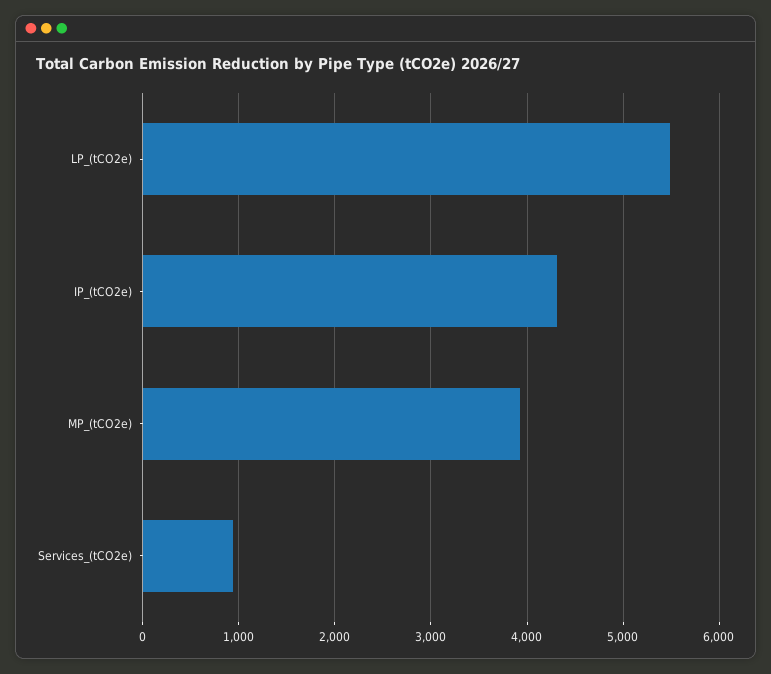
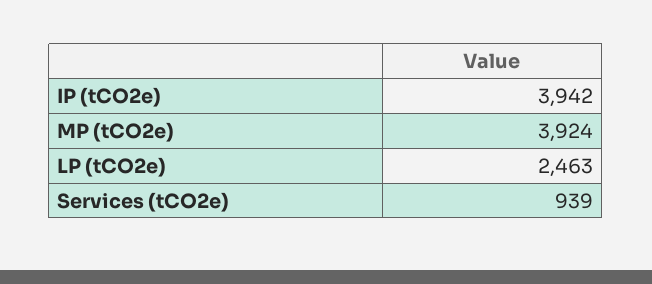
  {
-   "LP_(tCO2e)": 5500,
+   "LP_(tCO2e)": 2463,
-   "IP_(tCO2e)": 4300,
+   "IP_(tCO2e)": 3942,
    "MP_(tCO2e)": 3924,
    "Services_(tCO2e)": 939
  }

